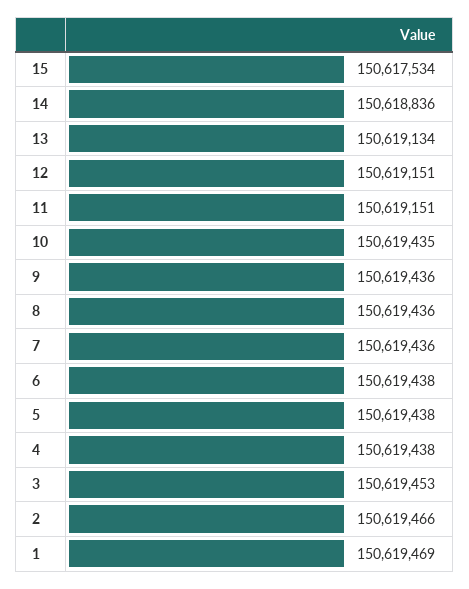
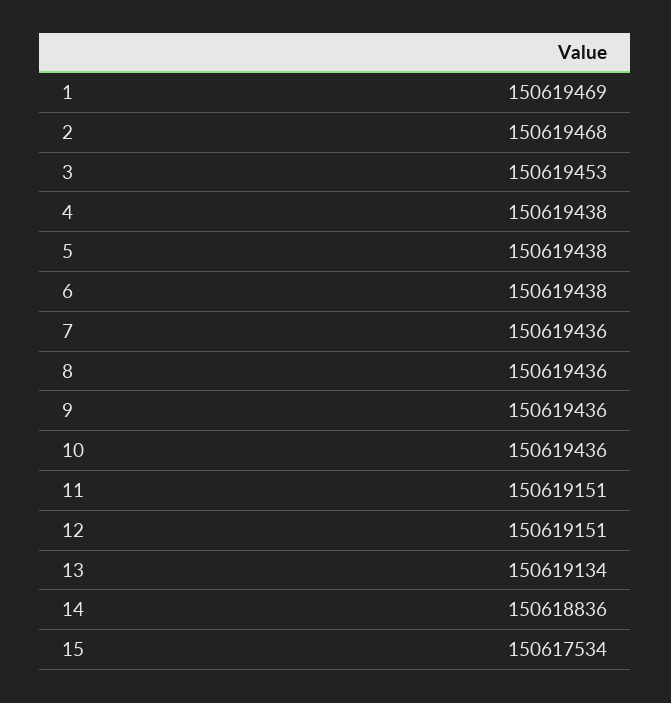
  {
    "15": 150617534,
    "14": 150618836,
    "13": 150619134,
    "12": 150619151,
    "11": 150619151,
-   "10": 150619435,
+   "10": 150619436,
    "9": 150619436,
    "8": 150619436,
    "7": 150619436,
    "6": 150619438,
    "5": 150619438,
    "4": 150619438,
    "3": 150619453,
-   "2": 150619466,
+   "2": 150619468,
    "1": 150619469
  }

